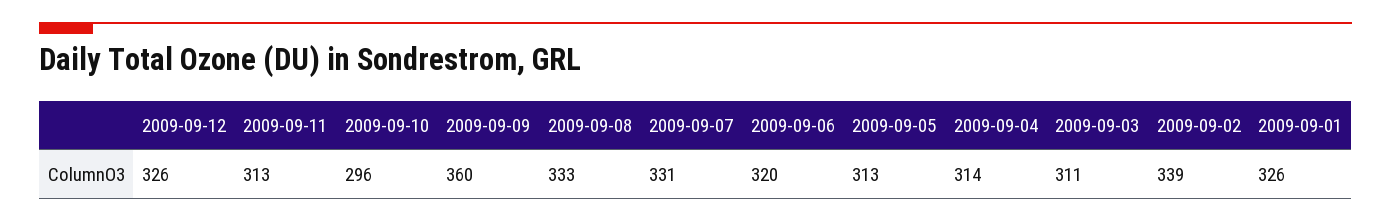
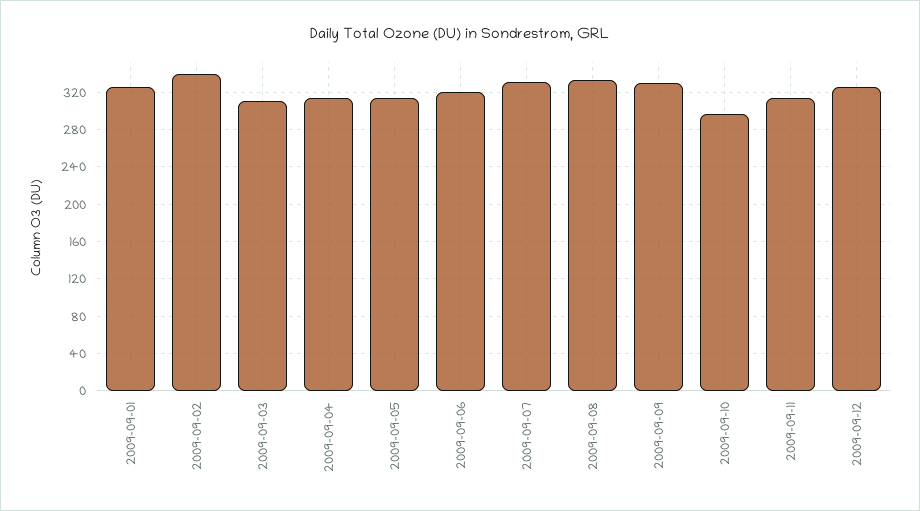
  {
    "2009-09-12": 326,
    "2009-09-11": 313,
    "2009-09-10": 296,
-   "2009-09-09": 360,
+   "2009-09-09": 330,
    "2009-09-08": 333,
    "2009-09-07": 331,
    "2009-09-06": 320,
    "2009-09-05": 313,
    "2009-09-04": 314,
    "2009-09-03": 311,
    "2009-09-02": 339,
    "2009-09-01": 326
  }

